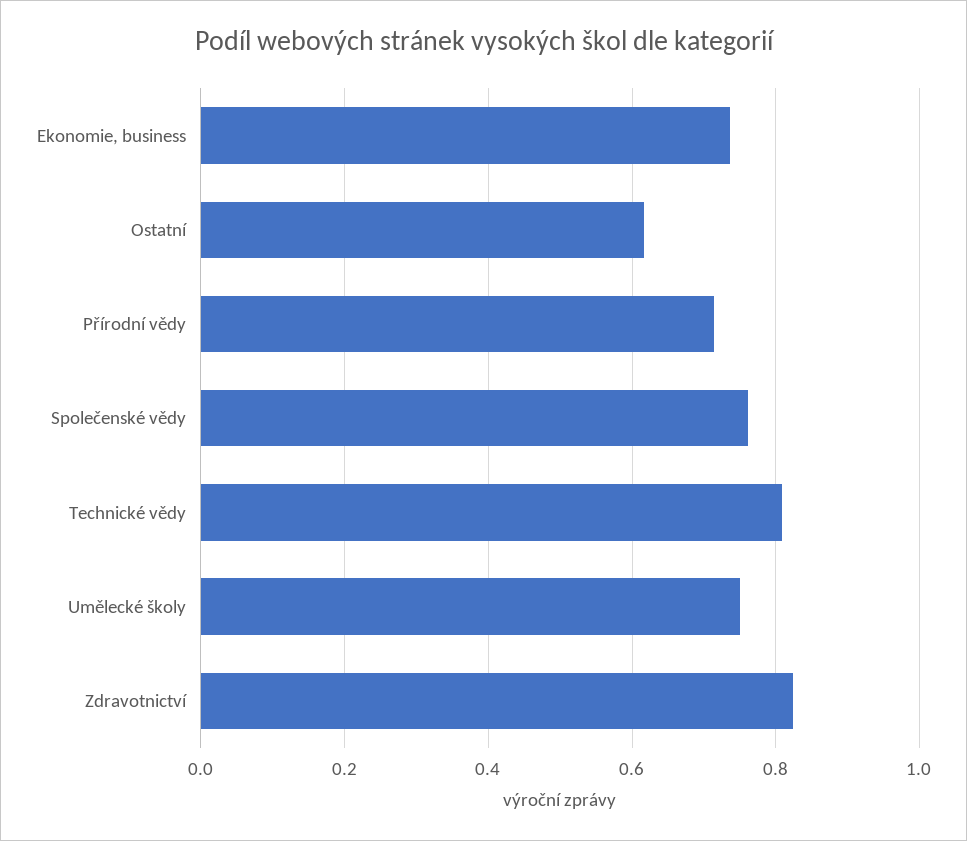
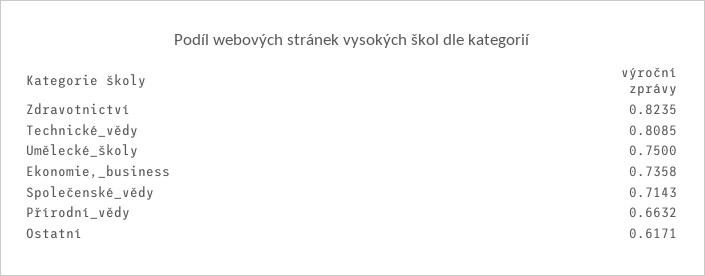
  {
    "Ekonomie, business": 0.7358,
    "Ostatní": 0.6171,
-   "Přírodní vědy": 0.72,
+   "Přírodní vědy": 0.6632,
-   "Společenské vědy": 0.76,
+   "Společenské vědy": 0.7143,
    "Technické vědy": 0.8085,
    "Umělecké školy": 0.75,
    "Zdravotnictví": 0.8235
  }

